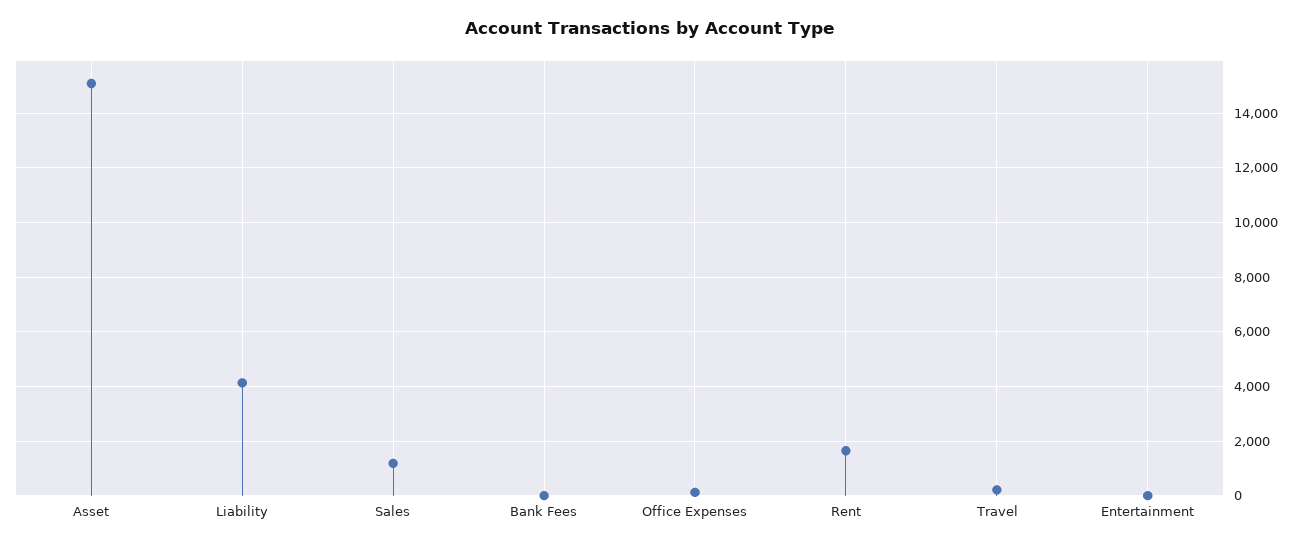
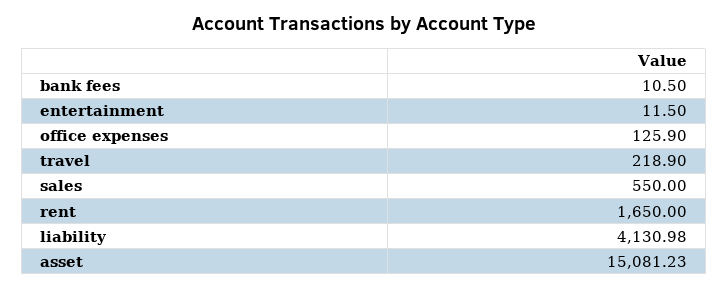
  {
    "Asset": 15081.23,
    "Liability": 4130.98,
-   "Sales": 1250,
+   "Sales": 550,
    "Bank Fees": 10.5,
    "Office Expenses": 125.9,
    "Rent": 1650,
    "Travel": 218.9,
    "Entertainment": 11.5
  }

